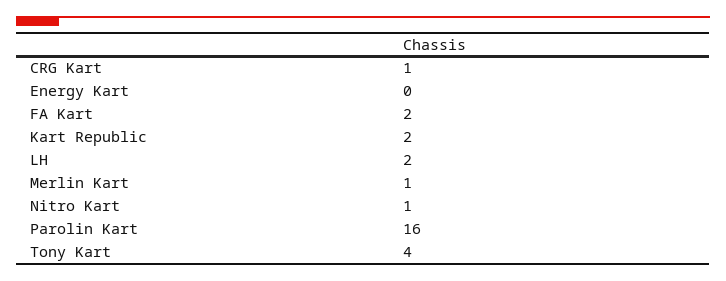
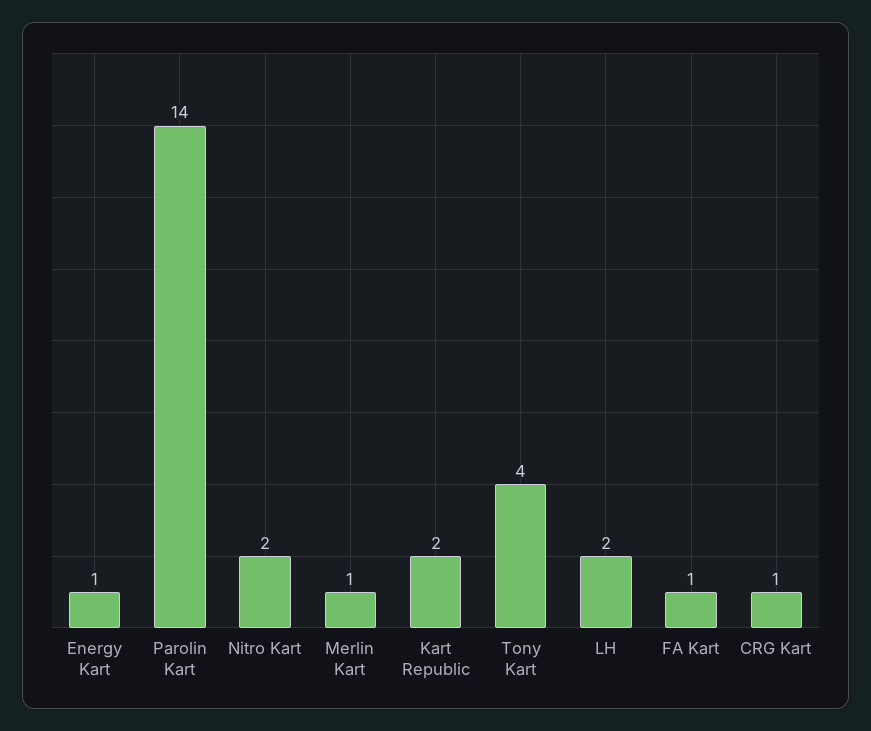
  {
    "CRG Kart": 1,
-   "Energy Kart": 0,
+   "Energy Kart": 1,
-   "FA Kart": 2,
+   "FA Kart": 1,
    "Kart Republic": 2,
    "LH": 2,
    "Merlin Kart": 1,
-   "Nitro Kart": 1,
+   "Nitro Kart": 2,
-   "Parolin Kart": 16,
+   "Parolin Kart": 14,
    "Tony Kart": 4
  }

